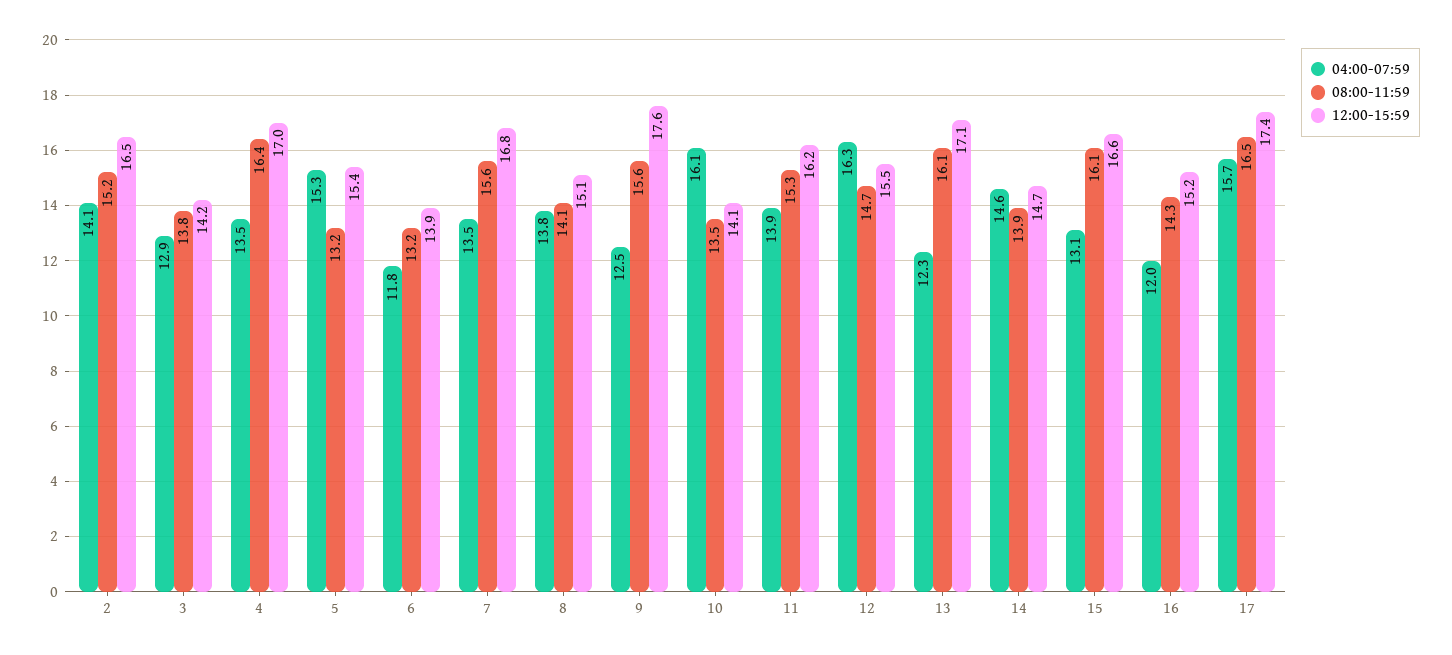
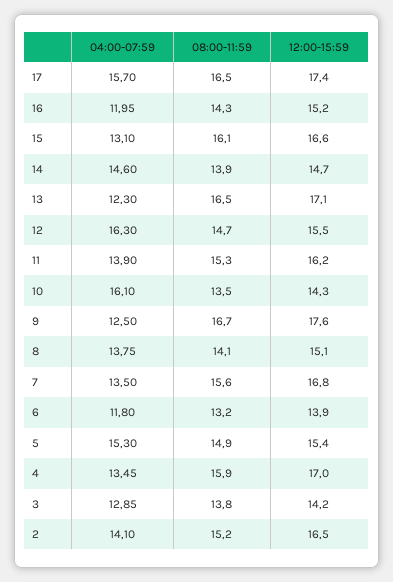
  {
    "04:00-07:59": {
      "2": 14.1,
      "3": 12.85,
      "4": 13.45,
      "5": 15.3,
      "6": 11.8,
      "7": 13.5,
      "8": 13.75,
      "9": 12.5,
      "10": 16.1,
      "11": 13.9,
      "12": 16.3,
      "13": 12.3,
      "14": 14.6,
      "15": 13.1,
      "16": 11.95,
      "17": 15.7
    },
    "08:00-11:59": {
      "2": 15.2,
      "3": 13.8,
-     "4": 16.4,
+     "4": 15.9,
-     "5": 13.2,
+     "5": 14.9,
      "6": 13.2,
      "7": 15.6,
      "8": 14.1,
-     "9": 15.6,
+     "9": 16.7,
      "10": 13.5,
      "11": 15.3,
      "12": 14.7,
-     "13": 16.1,
+     "13": 16.5,
      "14": 13.9,
      "15": 16.1,
      "16": 14.3,
      "17": 16.5
    },
    "12:00-15:59": {
      "2": 16.5,
      "3": 14.2,
      "4": 17,
      "5": 15.4,
      "6": 13.9,
      "7": 16.8,
      "8": 15.1,
      "9": 17.6,
-     "10": 14.1,
+     "10": 14.3,
      "11": 16.2,
      "12": 15.5,
      "13": 17.1,
      "14": 14.7,
      "15": 16.6,
      "16": 15.2,
      "17": 17.4
    }
  }

